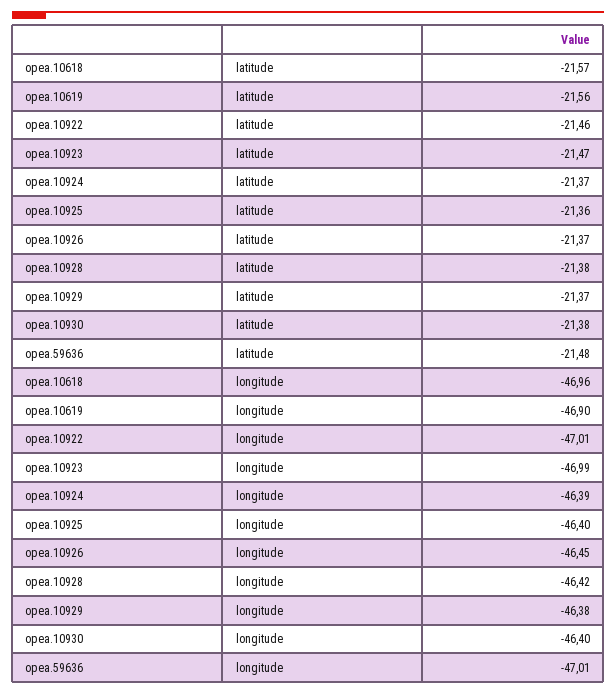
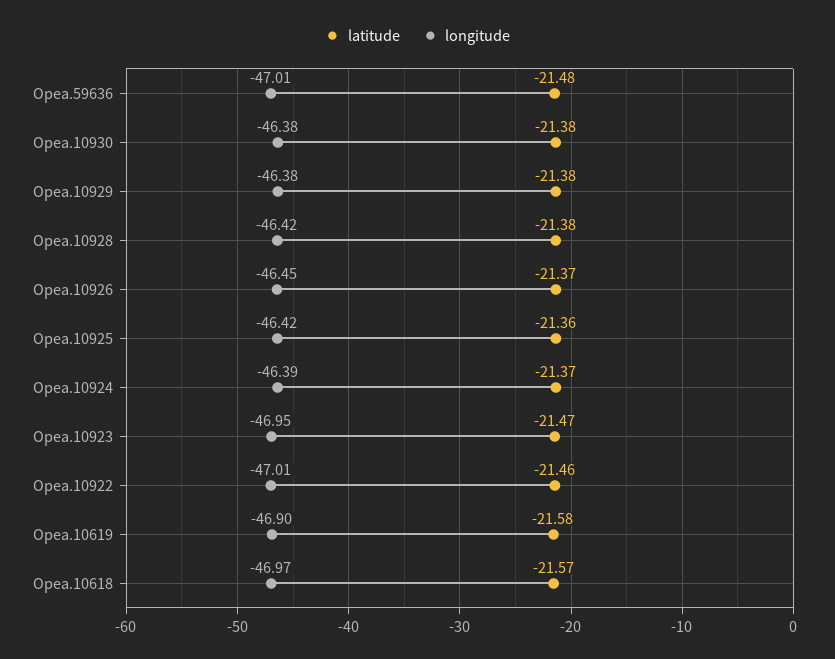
  {
    "latitude": {
      "opea.10618": -21.57,
-     "opea.10619": -21.56,
+     "opea.10619": -21.58,
      "opea.10922": -21.46,
      "opea.10923": -21.47,
      "opea.10924": -21.37,
      "opea.10925": -21.36,
      "opea.10926": -21.37,
      "opea.10928": -21.38,
-     "opea.10929": -21.37,
+     "opea.10929": -21.38,
      "opea.10930": -21.38,
      "opea.59636": -21.48
    },
    "longitude": {
-     "opea.10618": -46.96,
+     "opea.10618": -46.97,
      "opea.10619": -46.9,
      "opea.10922": -47.01,
-     "opea.10923": -46.99,
+     "opea.10923": -46.95,
      "opea.10924": -46.39,
-     "opea.10925": -46.4,
+     "opea.10925": -46.42,
      "opea.10926": -46.45,
      "opea.10928": -46.42,
      "opea.10929": -46.38,
-     "opea.10930": -46.4,
+     "opea.10930": -46.38,
      "opea.59636": -47.01
    }
  }

